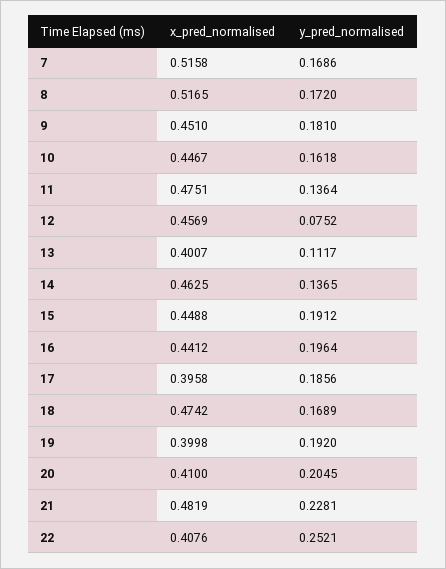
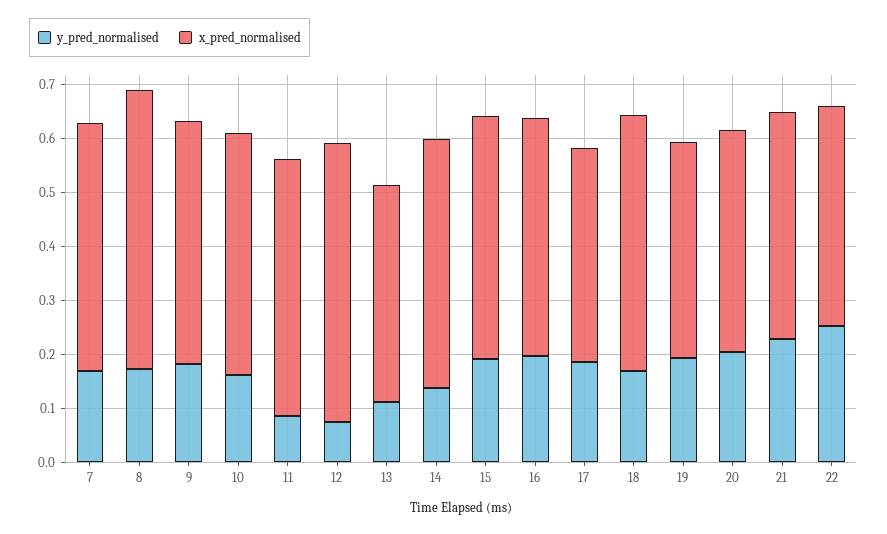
  {
    "x_pred_normalised": {
-     "7": 0.5158,
+     "7": 0.46,
      "8": 0.5165,
      "9": 0.451,
      "10": 0.4467,
      "11": 0.4751,
-     "12": 0.4569,
+     "12": 0.52,
      "13": 0.4007,
      "14": 0.4625,
      "15": 0.4488,
      "16": 0.4412,
      "17": 0.3958,
      "18": 0.4742,
      "19": 0.3998,
      "20": 0.41,
-     "21": 0.4819,
+     "21": 0.42,
      "22": 0.4076
    },
    "y_pred_normalised": {
      "7": 0.1686,
      "8": 0.172,
      "9": 0.181,
      "10": 0.1618,
-     "11": 0.1364,
+     "11": 0.08,
      "12": 0.0752,
      "13": 0.1117,
      "14": 0.1365,
      "15": 0.1912,
      "16": 0.1964,
      "17": 0.1856,
      "18": 0.1689,
      "19": 0.192,
      "20": 0.2045,
      "21": 0.2281,
      "22": 0.2521
    }
  }

